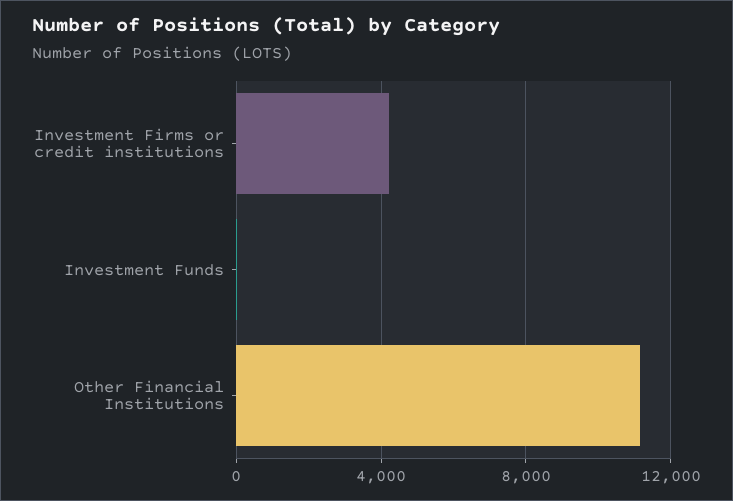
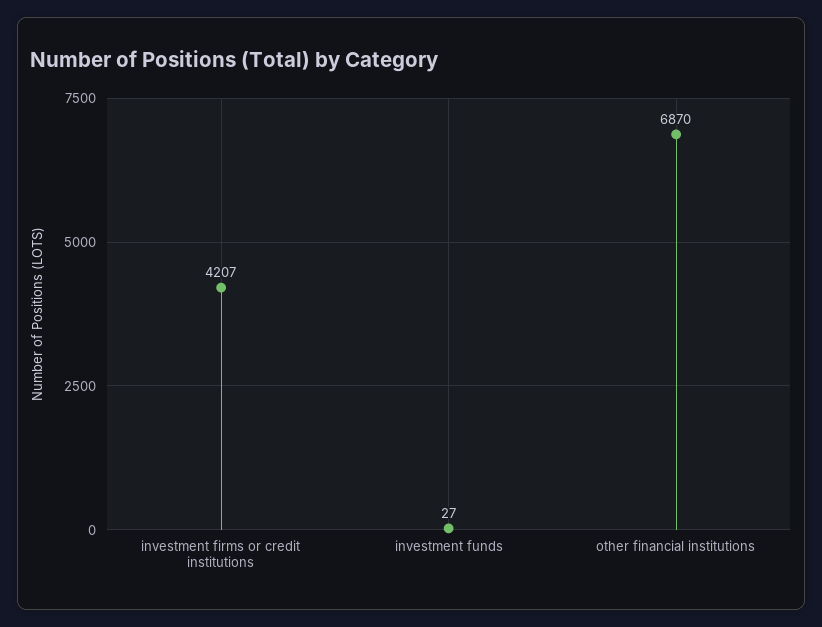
  {
    "Investment Firms or credit institutions": 4207,
    "Investment Funds": 27,
-   "Other Financial Institutions": 11000
+   "Other Financial Institutions": 6870
  }

